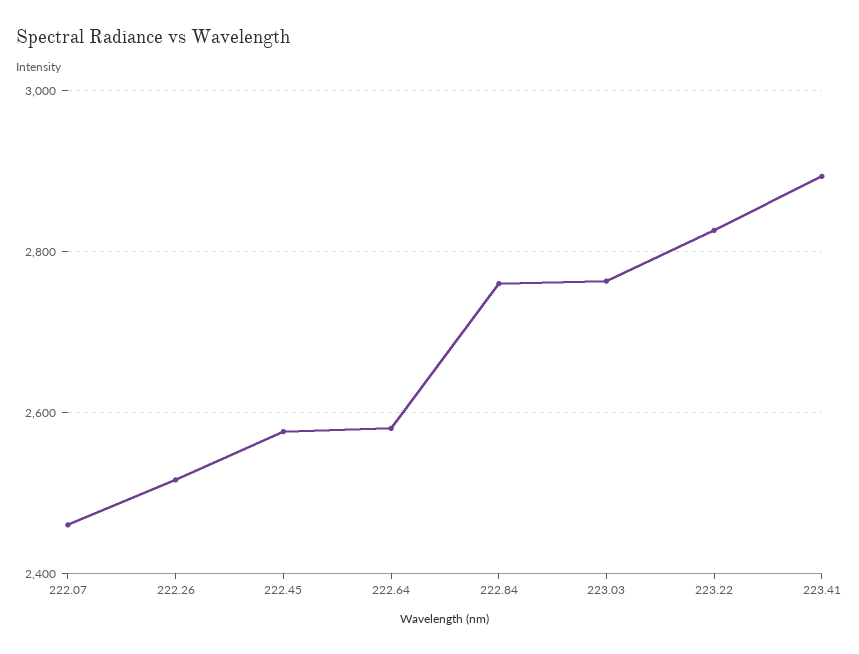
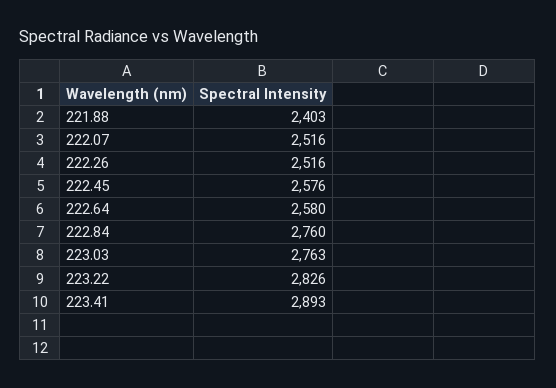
  {
-   "222.07": 2460,
+   "222.07": 2516,
    "222.26": 2516,
    "222.45": 2576,
    "222.64": 2580,
    "222.84": 2760,
    "223.03": 2763,
    "223.22": 2826,
-   "223.41": 2893
+   "223.41": 2893,
+   "221.88": 2403
  }

